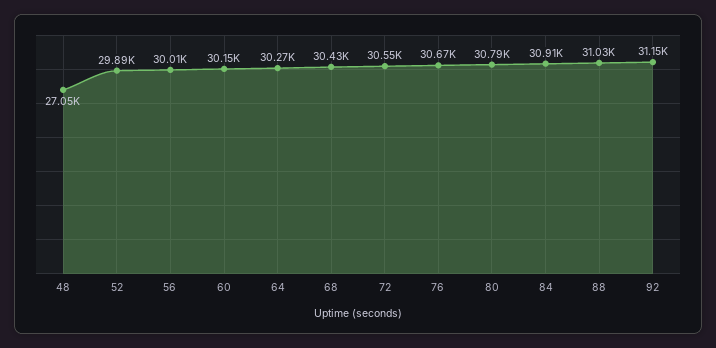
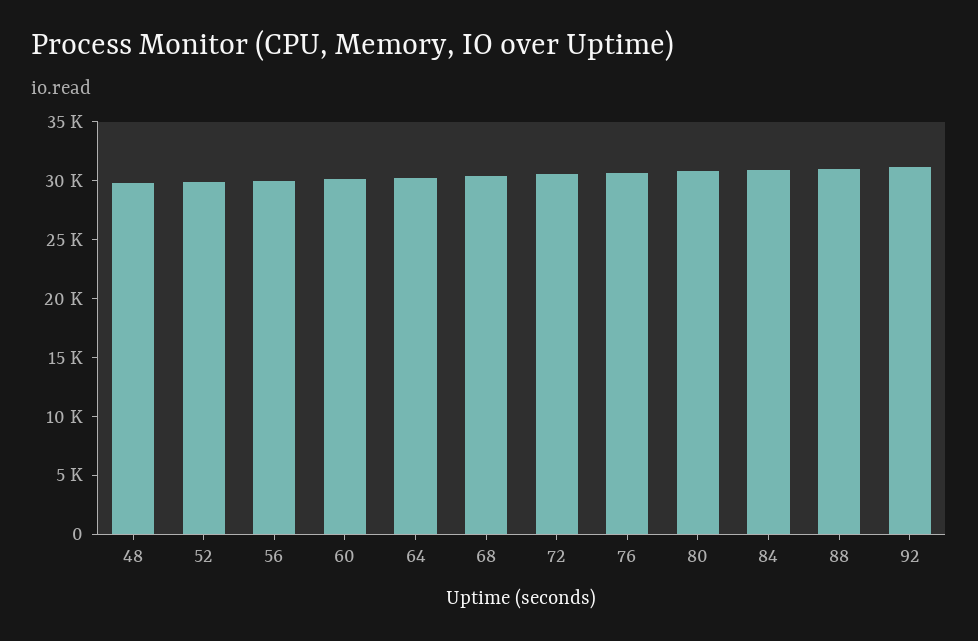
  {
-   "48": 27050,
+   "48": 30000,
    "52": 29890,
    "56": 30010,
    "60": 30150,
    "64": 30270,
    "68": 30430,
    "72": 30550,
    "76": 30670,
    "80": 30790,
    "84": 30910,
    "88": 31030,
    "92": 31150
  }

